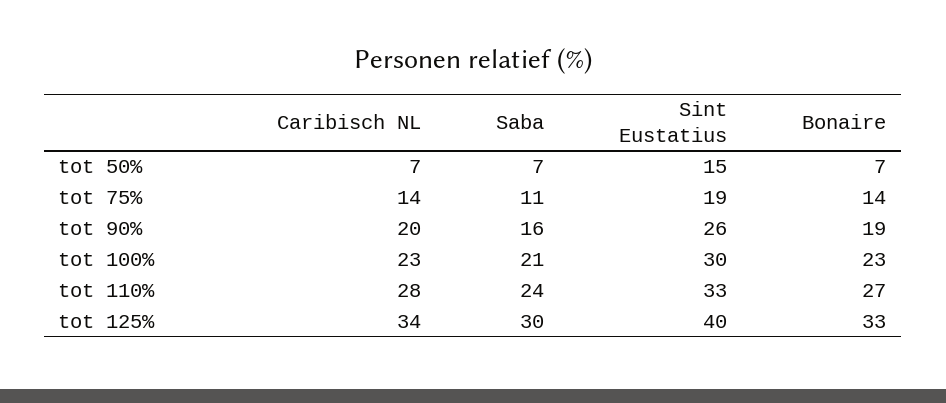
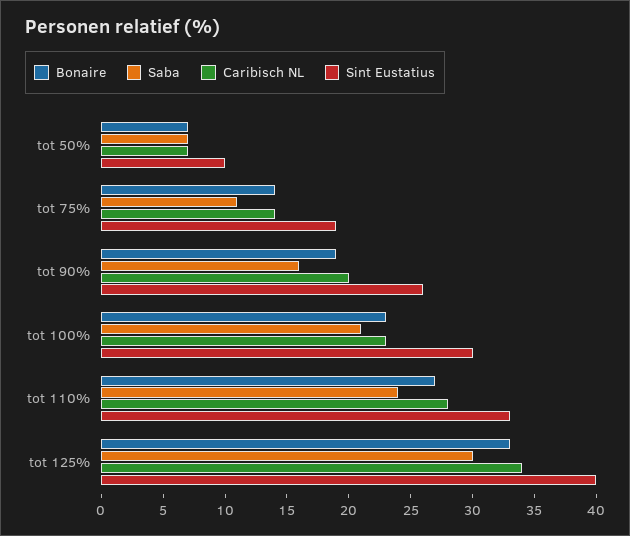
  {
    "Caribisch NL": {
      "tot 50%": 7,
      "tot 75%": 14,
      "tot 90%": 20,
      "tot 100%": 23,
      "tot 110%": 28,
      "tot 125%": 34
    },
    "Saba": {
      "tot 50%": 7,
      "tot 75%": 11,
      "tot 90%": 16,
      "tot 100%": 21,
      "tot 110%": 24,
      "tot 125%": 30
    },
    "Sint Eustatius": {
-     "tot 50%": 15,
+     "tot 50%": 10,
      "tot 75%": 19,
      "tot 90%": 26,
      "tot 100%": 30,
      "tot 110%": 33,
      "tot 125%": 40
    },
    "Bonaire": {
      "tot 50%": 7,
      "tot 75%": 14,
      "tot 90%": 19,
      "tot 100%": 23,
      "tot 110%": 27,
      "tot 125%": 33
    }
  }

